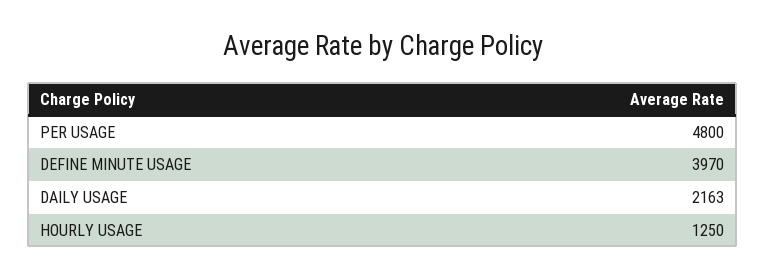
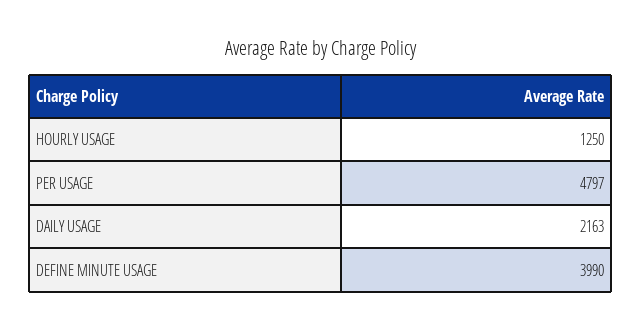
  {
-   "PER USAGE": 4800,
+   "PER USAGE": 4797,
-   "DEFINE MINUTE USAGE": 3970,
+   "DEFINE MINUTE USAGE": 3990,
    "DAILY USAGE": 2163,
    "HOURLY USAGE": 1250
  }

